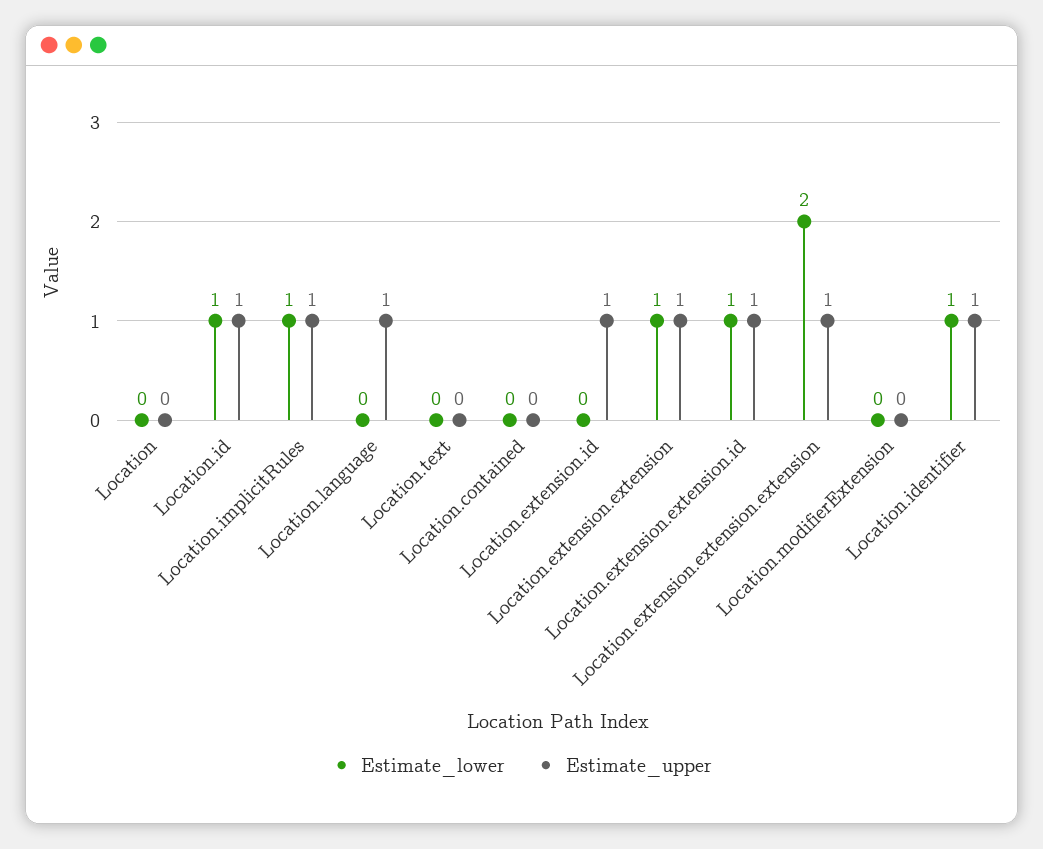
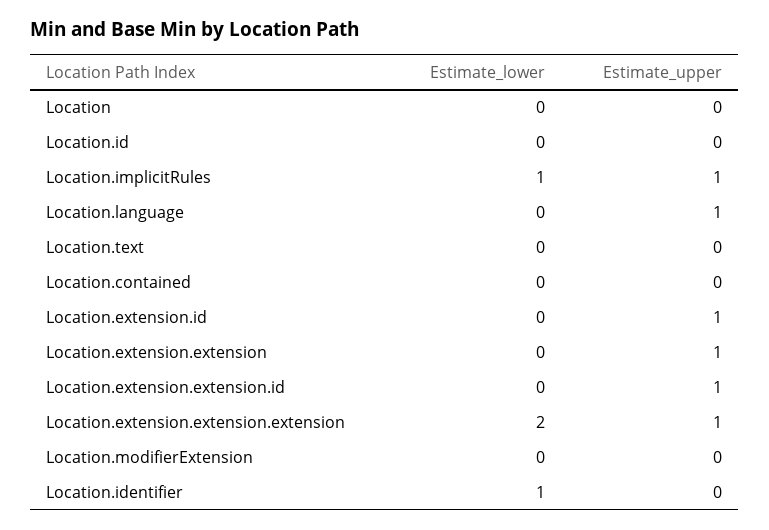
  {
    "Estimate_lower": {
      "Location": 0,
-     "Location.id": 1,
+     "Location.id": 0,
      "Location.implicitRules": 1,
      "Location.language": 0,
      "Location.text": 0,
      "Location.contained": 0,
      "Location.extension.id": 0,
-     "Location.extension.extension": 1,
+     "Location.extension.extension": 0,
-     "Location.extension.extension.id": 1,
+     "Location.extension.extension.id": 0,
      "Location.extension.extension.extension": 2,
      "Location.modifierExtension": 0,
      "Location.identifier": 1
    },
    "Estimate_upper": {
      "Location": 0,
-     "Location.id": 1,
+     "Location.id": 0,
      "Location.implicitRules": 1,
      "Location.language": 1,
      "Location.text": 0,
      "Location.contained": 0,
      "Location.extension.id": 1,
      "Location.extension.extension": 1,
      "Location.extension.extension.id": 1,
      "Location.extension.extension.extension": 1,
      "Location.modifierExtension": 0,
-     "Location.identifier": 1
+     "Location.identifier": 0
    }
  }

